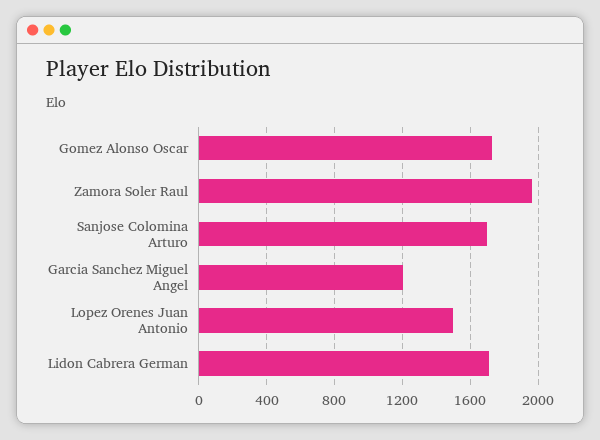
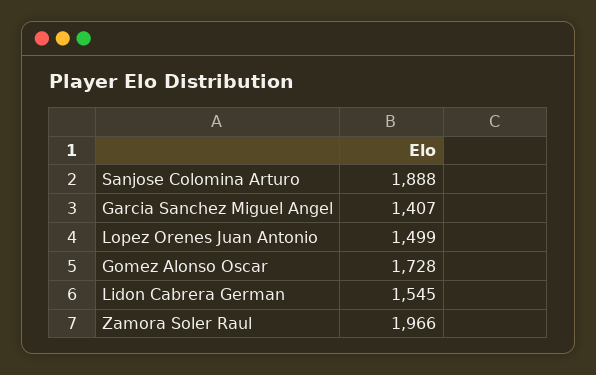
  {
    "Gomez Alonso Oscar": 1728,
    "Zamora Soler Raul": 1966,
-   "Sanjose Colomina Arturo": 1700,
+   "Sanjose Colomina Arturo": 1888,
-   "Garcia Sanchez Miguel Angel": 1200,
+   "Garcia Sanchez Miguel Angel": 1407,
    "Lopez Orenes Juan Antonio": 1499,
-   "Lidon Cabrera German": 1700
+   "Lidon Cabrera German": 1545
  }

